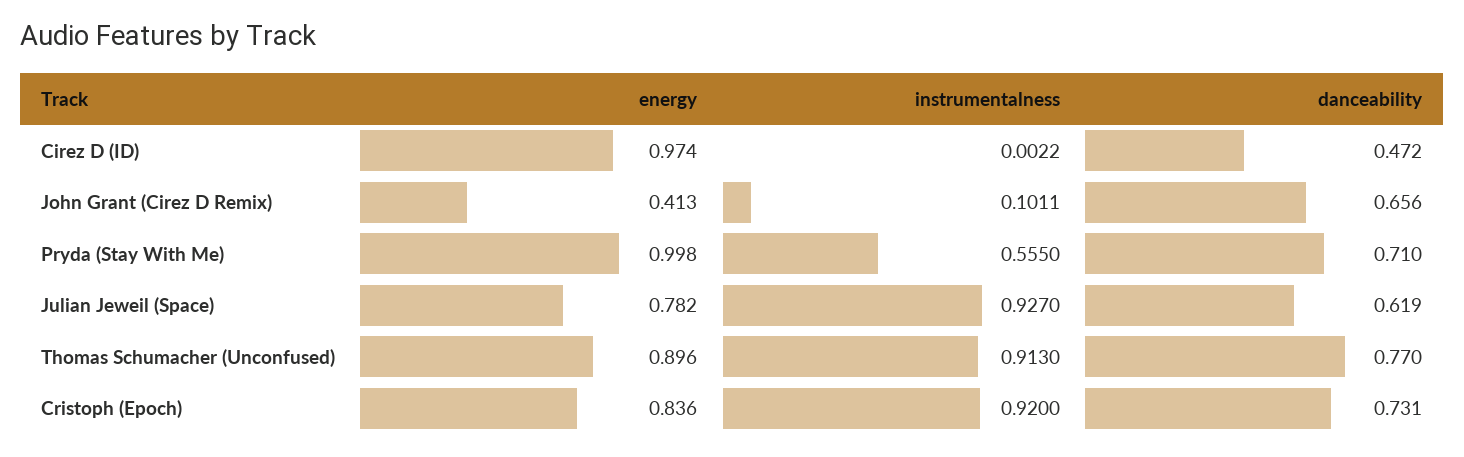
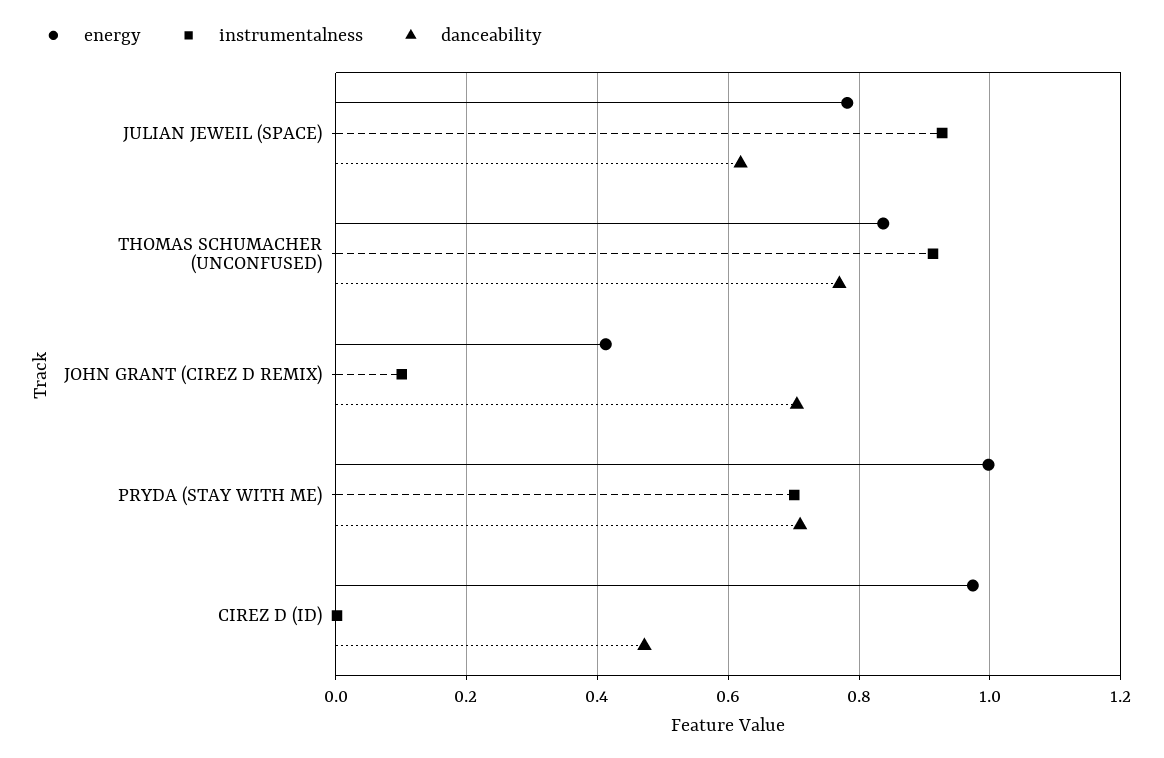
  {
    "energy": {
      "Cirez D (ID)": 0.974,
      "John Grant (Cirez D Remix)": 0.413,
      "Pryda (Stay With Me)": 0.998,
      "Julian Jeweil (Space)": 0.782,
-     "Thomas Schumacher (Unconfused)": 0.896,
+     "Thomas Schumacher (Unconfused)": 0.84
-     "Cristoph (Epoch)": 0.836
    },
    "instrumentalness": {
      "Cirez D (ID)": 0.0022,
      "John Grant (Cirez D Remix)": 0.1011,
-     "Pryda (Stay With Me)": 0.555,
+     "Pryda (Stay With Me)": 0.7,
      "Julian Jeweil (Space)": 0.927,
-     "Thomas Schumacher (Unconfused)": 0.913,
+     "Thomas Schumacher (Unconfused)": 0.913
-     "Cristoph (Epoch)": 0.92
    },
    "danceability": {
      "Cirez D (ID)": 0.472,
-     "John Grant (Cirez D Remix)": 0.656,
+     "John Grant (Cirez D Remix)": 0.7,
      "Pryda (Stay With Me)": 0.71,
      "Julian Jeweil (Space)": 0.619,
-     "Thomas Schumacher (Unconfused)": 0.77,
+     "Thomas Schumacher (Unconfused)": 0.77
-     "Cristoph (Epoch)": 0.731
    }
  }

